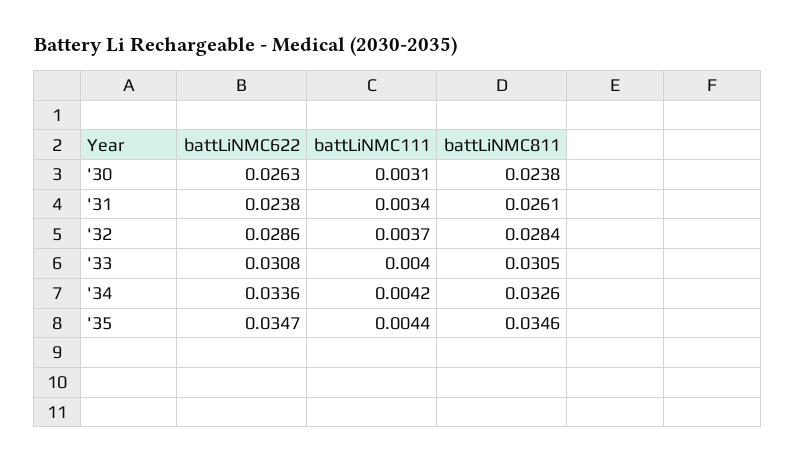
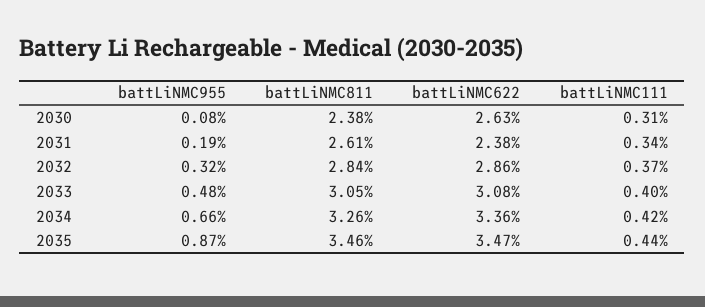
  {
    "battLiNMC622": {
      "'30": 0.0263,
      "'31": 0.0238,
      "'32": 0.0286,
      "'33": 0.0308,
      "'34": 0.0336,
      "'35": 0.0347
    },
    "battLiNMC111": {
      "'30": 0.0031,
      "'31": 0.0034,
      "'32": 0.0037,
      "'33": 0.004,
      "'34": 0.0042,
      "'35": 0.0044
    },
    "battLiNMC811": {
      "'30": 0.0238,
      "'31": 0.0261,
      "'32": 0.0284,
      "'33": 0.0305,
      "'34": 0.0326,
      "'35": 0.0346
-   }
+   },
+   "battLiNMC955": {
+     "'30": 0.0008,
+     "'31": 0.0019,
+     "'32": 0.0032,
+     "'33": 0.0048,
+     "'34": 0.0066,
+     "'35": 0.0087
+   }
  }

